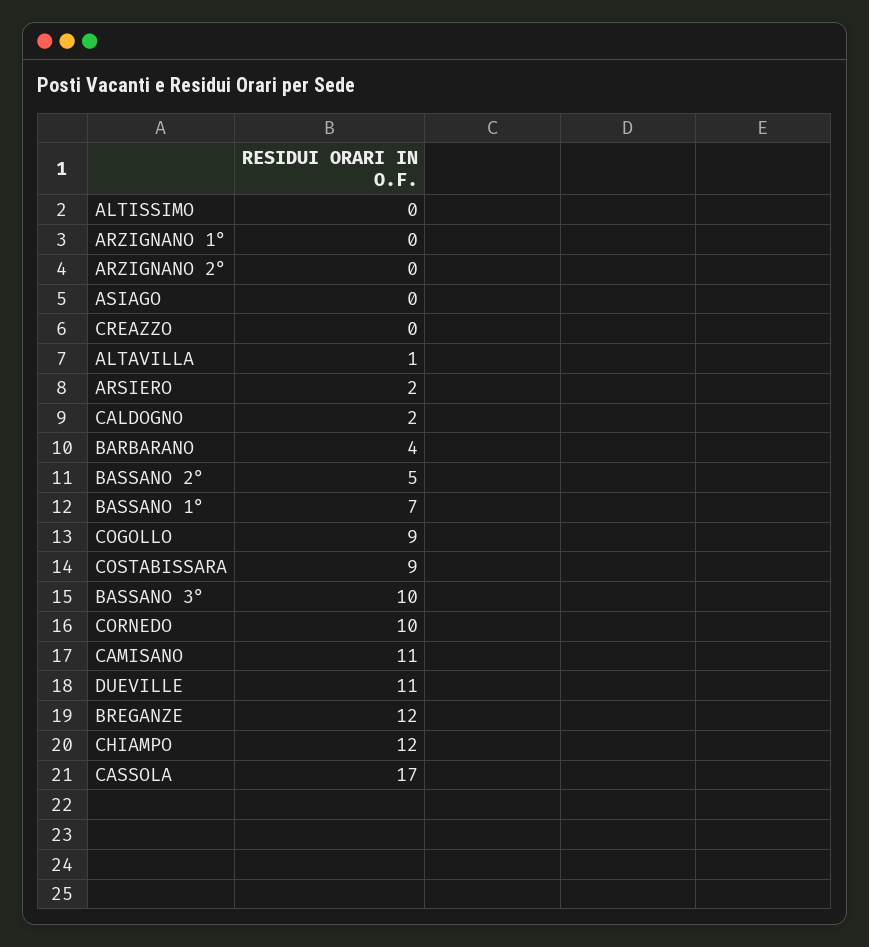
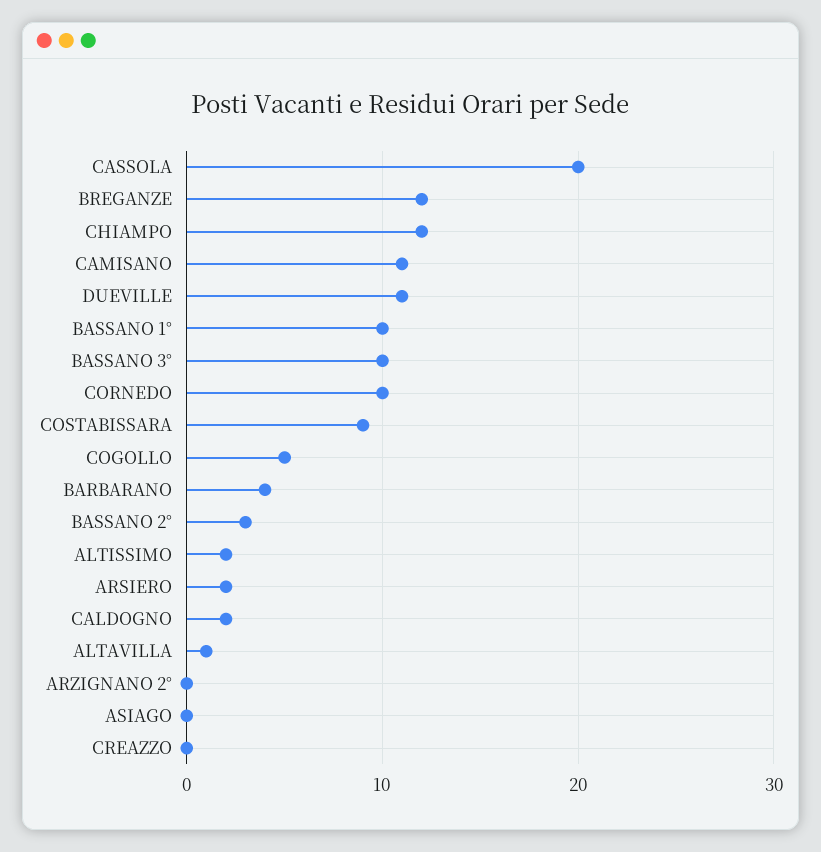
  {
-   "ALTISSIMO": 0,
+   "ALTISSIMO": 2,
-   "ARZIGNANO 1°": 0,
    "ARZIGNANO 2°": 0,
    "ASIAGO": 0,
    "CREAZZO": 0,
    "ALTAVILLA": 1,
    "ARSIERO": 2,
    "CALDOGNO": 2,
    "BARBARANO": 4,
-   "BASSANO 2°": 5,
+   "BASSANO 2°": 3,
-   "BASSANO 1°": 7,
+   "BASSANO 1°": 10,
-   "COGOLLO": 9,
+   "COGOLLO": 5,
    "COSTABISSARA": 9,
    "BASSANO 3°": 10,
    "CORNEDO": 10,
    "CAMISANO": 11,
    "DUEVILLE": 11,
    "BREGANZE": 12,
    "CHIAMPO": 12,
-   "CASSOLA": 17
+   "CASSOLA": 20
  }

